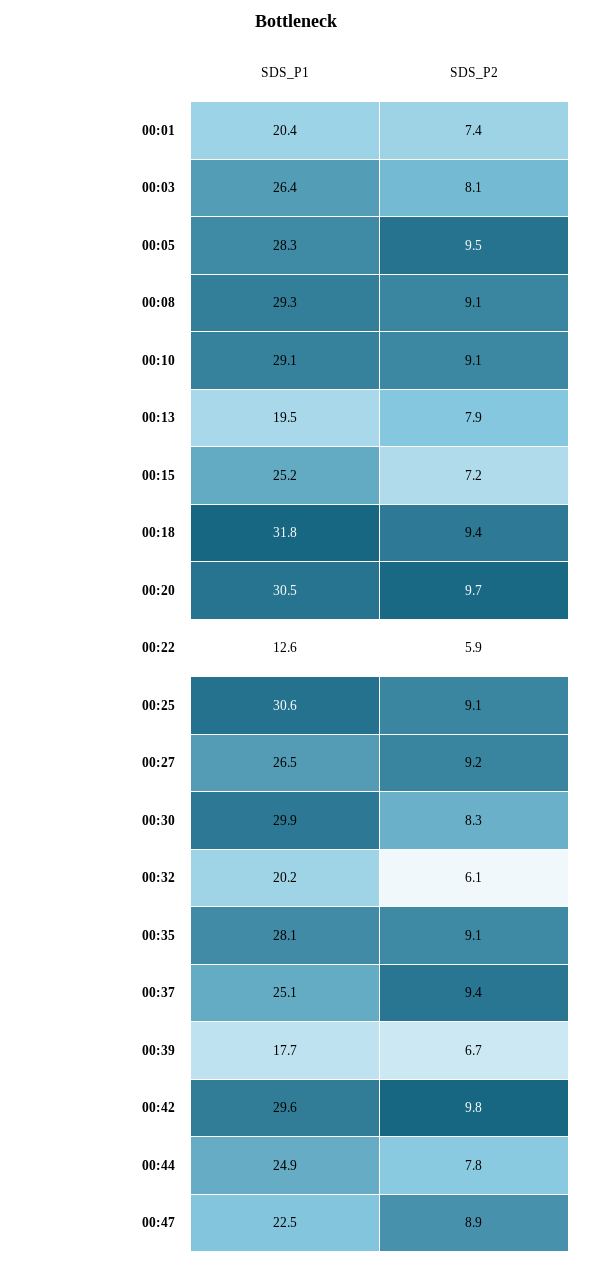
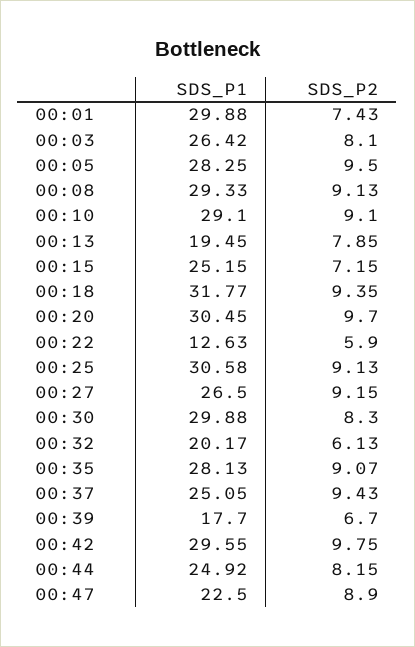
  {
    "SDS_P1": {
-     "00:01": 20.4,
+     "00:01": 29.88,
      "00:03": 26.42,
      "00:05": 28.25,
      "00:08": 29.33,
      "00:10": 29.1,
      "00:13": 19.45,
      "00:15": 25.15,
      "00:18": 31.77,
      "00:20": 30.45,
      "00:22": 12.63,
      "00:25": 30.58,
      "00:27": 26.5,
      "00:30": 29.88,
      "00:32": 20.17,
      "00:35": 28.13,
      "00:37": 25.05,
      "00:39": 17.7,
      "00:42": 29.55,
      "00:44": 24.92,
      "00:47": 22.5
    },
    "SDS_P2": {
      "00:01": 7.43,
      "00:03": 8.1,
      "00:05": 9.5,
      "00:08": 9.13,
      "00:10": 9.1,
      "00:13": 7.85,
      "00:15": 7.15,
      "00:18": 9.35,
      "00:20": 9.7,
      "00:22": 5.9,
      "00:25": 9.13,
      "00:27": 9.15,
      "00:30": 8.3,
      "00:32": 6.13,
      "00:35": 9.07,
      "00:37": 9.43,
      "00:39": 6.7,
      "00:42": 9.75,
-     "00:44": 7.8,
+     "00:44": 8.15,
      "00:47": 8.9
    }
  }

